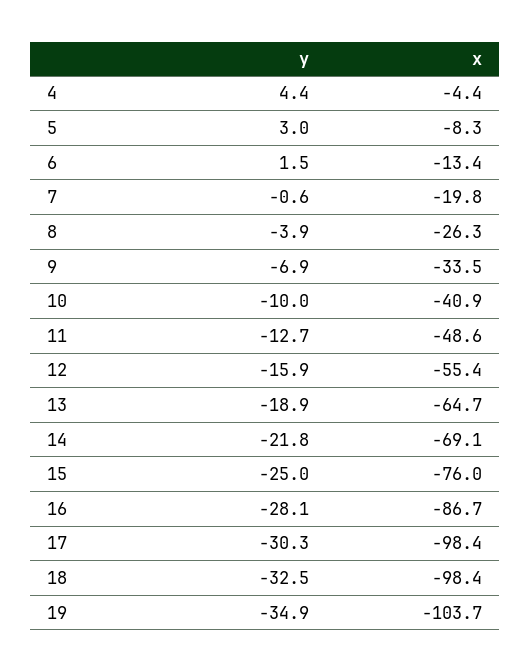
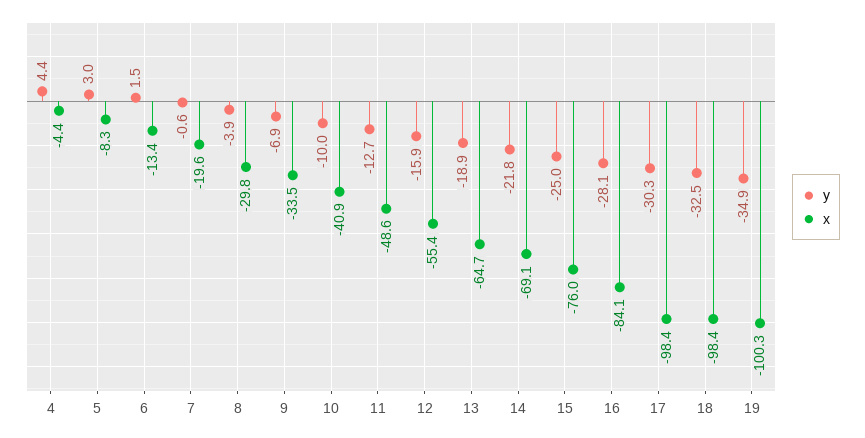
  {
    "y": {
      "4": 4.4,
      "5": 3,
      "6": 1.5,
      "7": -0.6,
      "8": -3.9,
      "9": -6.9,
      "10": -10,
      "11": -12.7,
      "12": -15.9,
      "13": -18.9,
      "14": -21.8,
      "15": -25,
      "16": -28.1,
      "17": -30.3,
      "18": -32.5,
      "19": -34.9
    },
    "x": {
      "4": -4.4,
      "5": -8.3,
      "6": -13.4,
-     "7": -19.8,
+     "7": -19.6,
-     "8": -26.3,
+     "8": -29.8,
      "9": -33.5,
      "10": -40.9,
      "11": -48.6,
      "12": -55.4,
      "13": -64.7,
      "14": -69.1,
      "15": -76,
-     "16": -86.7,
+     "16": -84.1,
      "17": -98.4,
      "18": -98.4,
-     "19": -103.7
+     "19": -100.3
    }
  }

